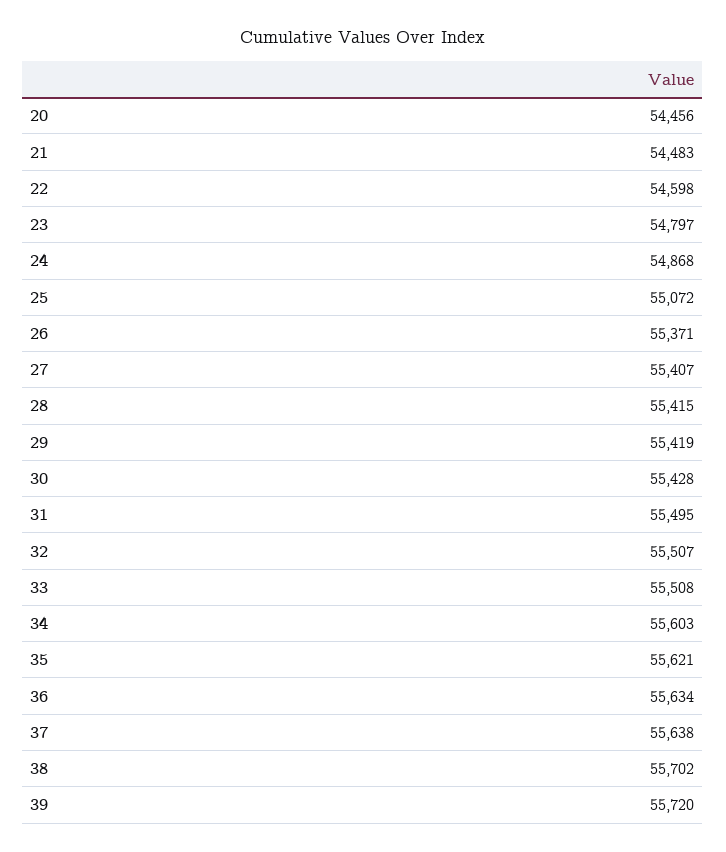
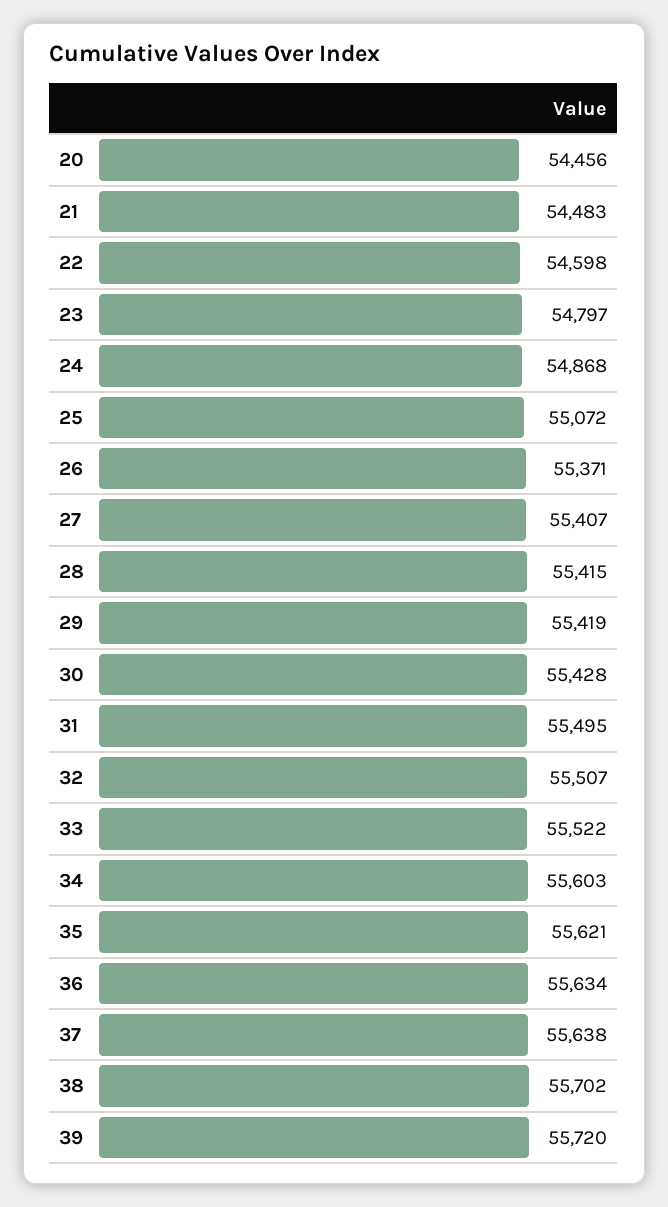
  {
    "20": 54456,
    "21": 54483,
    "22": 54598,
    "23": 54797,
    "24": 54868,
    "25": 55072,
    "26": 55371,
    "27": 55407,
    "28": 55415,
    "29": 55419,
    "30": 55428,
    "31": 55495,
    "32": 55507,
-   "33": 55508,
+   "33": 55522,
    "34": 55603,
    "35": 55621,
    "36": 55634,
    "37": 55638,
    "38": 55702,
    "39": 55720
  }

